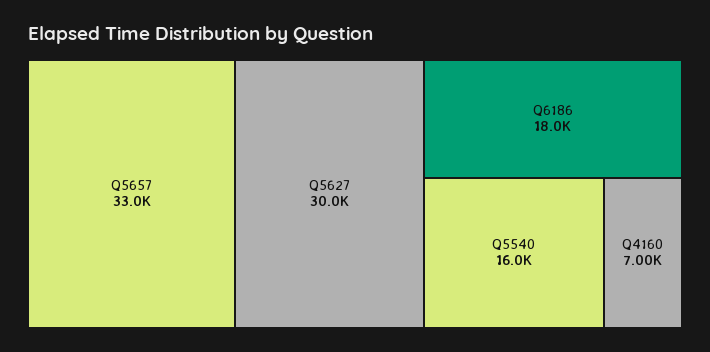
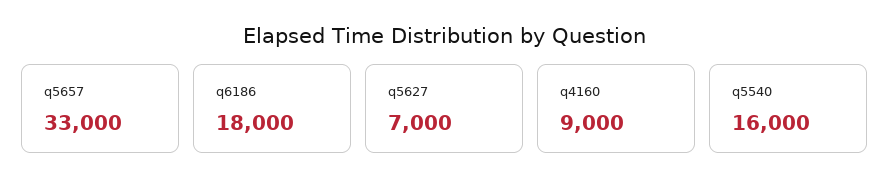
  {
    "Q5657": 33000,
-   "Q5627": 30000,
+   "Q5627": 7000,
    "Q6186": 18000,
    "Q5540": 16000,
-   "Q4160": 7000
+   "Q4160": 9000
  }

